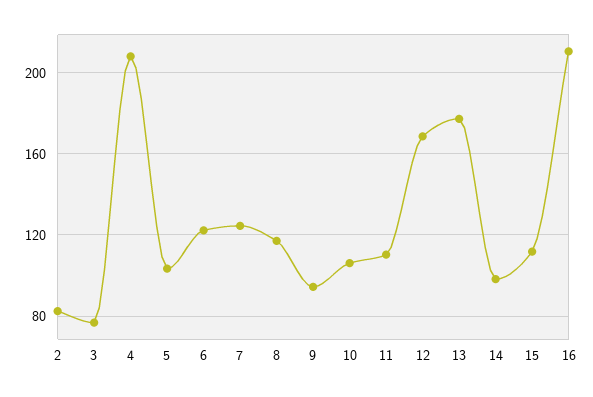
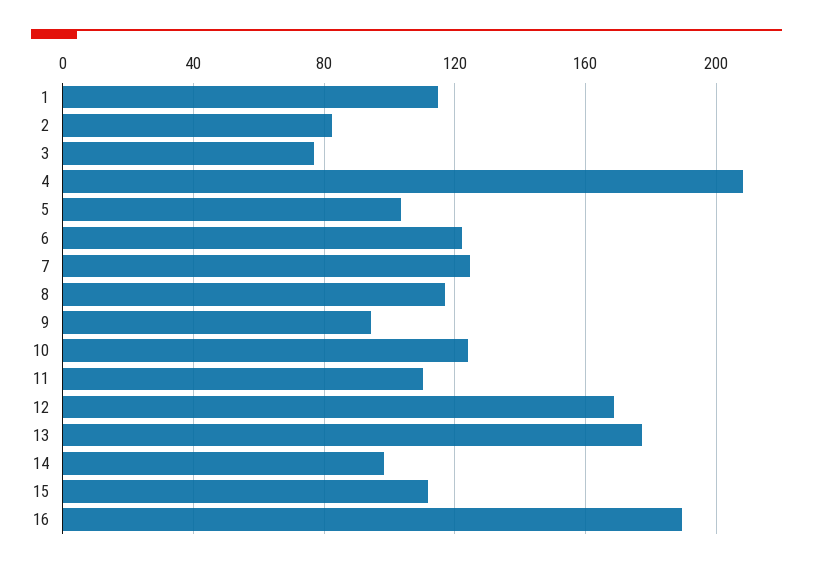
  {
    "2": 80,
    "3": 75,
    "4": 210,
    "5": 105,
    "6": 120,
    "7": 125,
    "8": 115,
    "9": 95,
-   "10": 105,
+   "10": 125,
    "11": 110,
    "12": 170,
    "13": 175,
    "14": 100,
    "15": 110,
-   "16": 210
+   "16": 190,
+   "1": 115
  }

